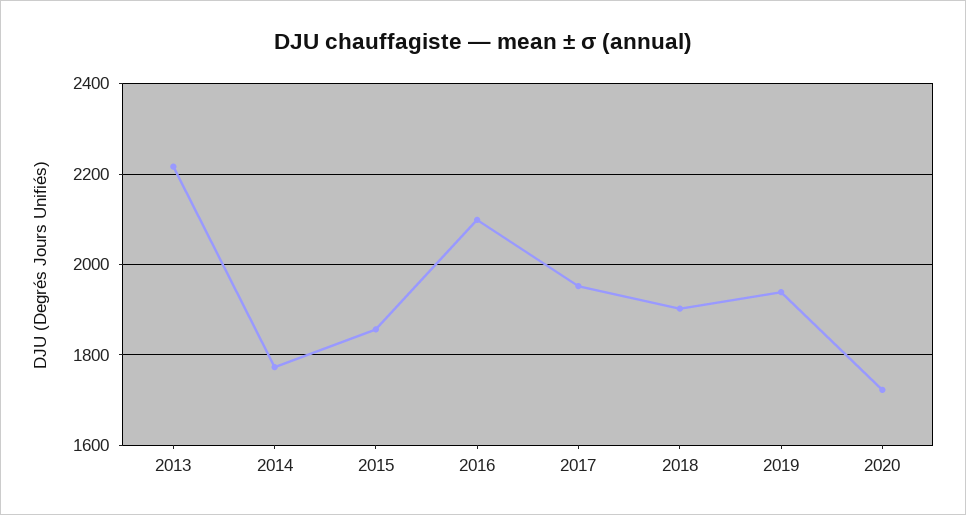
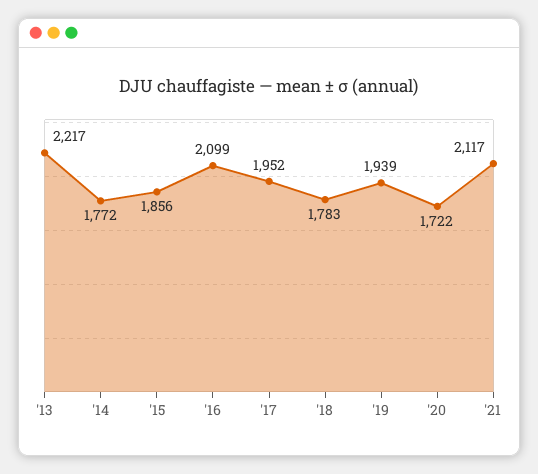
  {
    "2013": 2217,
    "2014": 1772,
    "2015": 1856,
    "2016": 2099,
    "2017": 1952,
-   "2018": 1900,
+   "2018": 1783,
    "2019": 1939,
-   "2020": 1722
+   "2020": 1722,
+   "'21": 2117
  }

